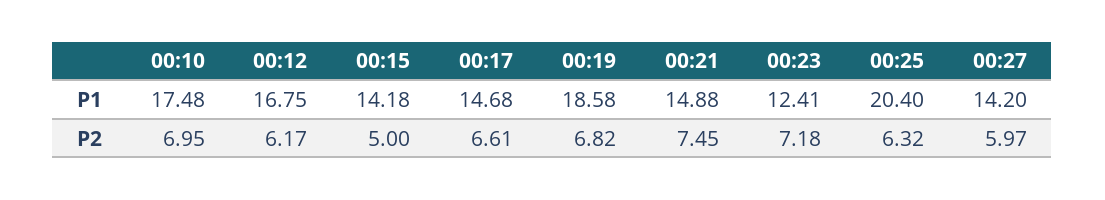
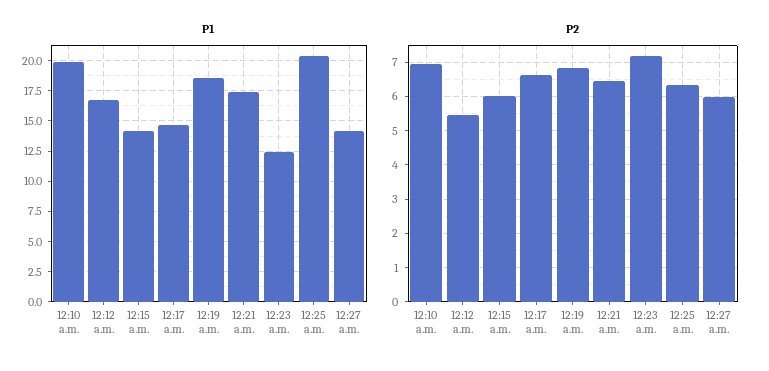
  {
    "P1": {
-     "00:10": 17.48,
+     "00:10": 20,
      "00:12": 16.75,
      "00:15": 14.18,
      "00:17": 14.68,
      "00:19": 18.58,
-     "00:21": 14.88,
+     "00:21": 17.5,
      "00:23": 12.41,
      "00:25": 20.4,
      "00:27": 14.2
    },
    "P2": {
      "00:10": 6.95,
-     "00:12": 6.17,
+     "00:12": 5.4,
-     "00:15": 5,
+     "00:15": 6,
      "00:17": 6.61,
      "00:19": 6.82,
-     "00:21": 7.45,
+     "00:21": 6.4,
      "00:23": 7.18,
      "00:25": 6.32,
      "00:27": 5.97
    }
  }

